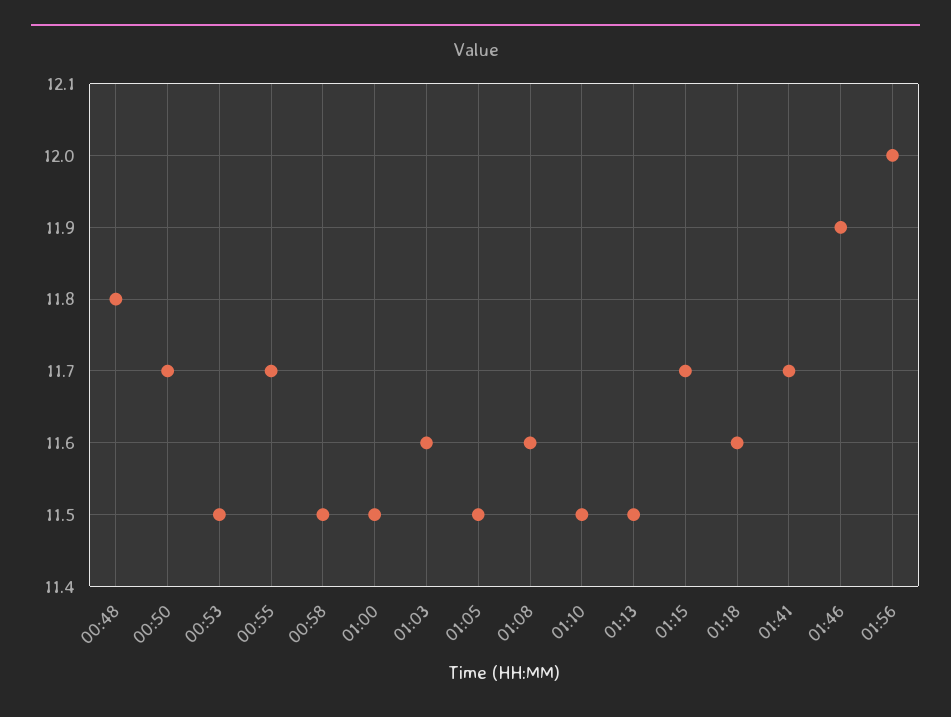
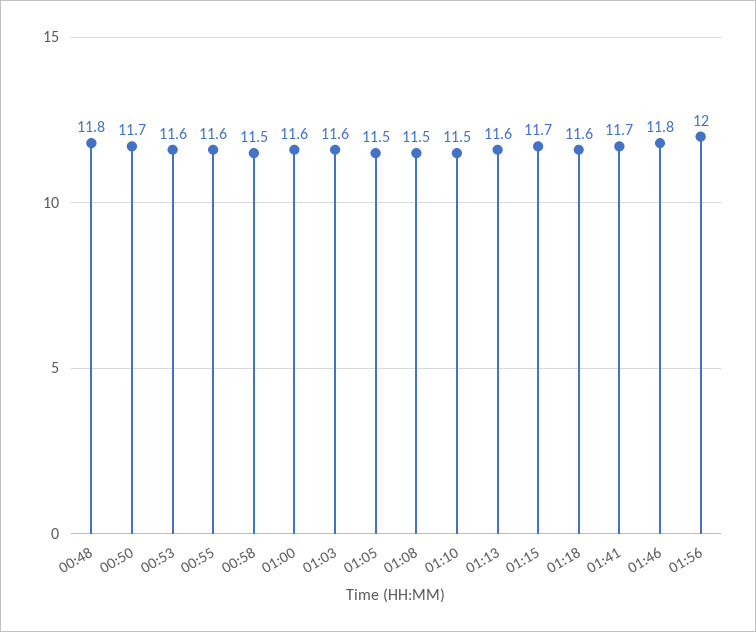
  {
    "00:48": 11.8,
    "00:50": 11.7,
-   "00:53": 11.5,
+   "00:53": 11.6,
-   "00:55": 11.7,
+   "00:55": 11.6,
    "00:58": 11.5,
-   "01:00": 11.5,
+   "01:00": 11.6,
    "01:03": 11.6,
    "01:05": 11.5,
-   "01:08": 11.6,
+   "01:08": 11.5,
    "01:10": 11.5,
-   "01:13": 11.5,
+   "01:13": 11.6,
    "01:15": 11.7,
    "01:18": 11.6,
    "01:41": 11.7,
-   "01:46": 11.9,
+   "01:46": 11.8,
    "01:56": 12
  }

